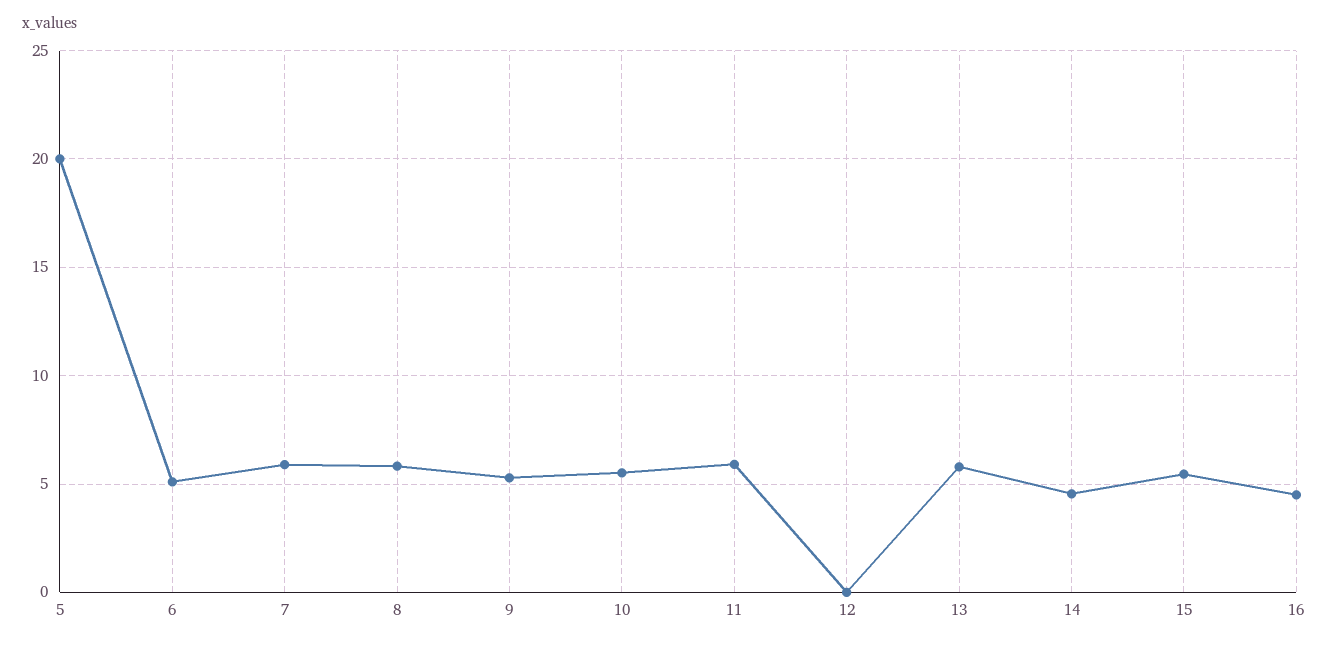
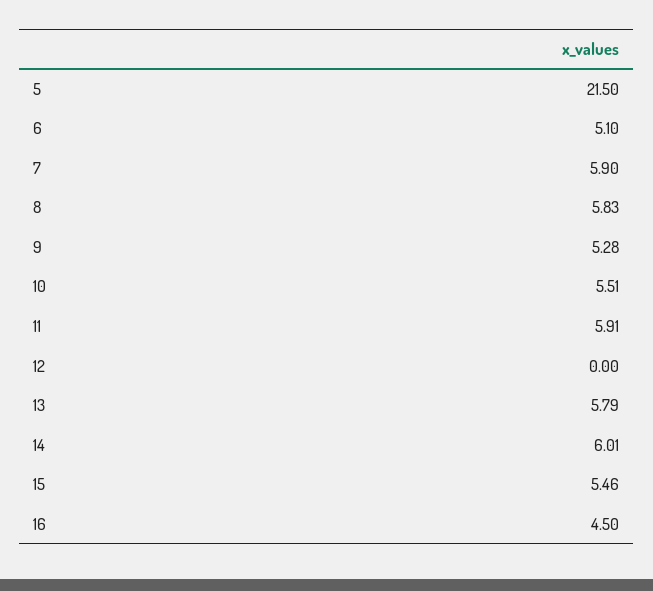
  {
-   "5": 20,
+   "5": 21.5,
    "6": 5.1,
    "7": 5.9,
    "8": 5.83,
    "9": 5.28,
    "10": 5.51,
    "11": 5.91,
    "12": 0,
    "13": 5.79,
-   "14": 4.5,
+   "14": 6.01,
    "15": 5.46,
    "16": 4.5
  }

